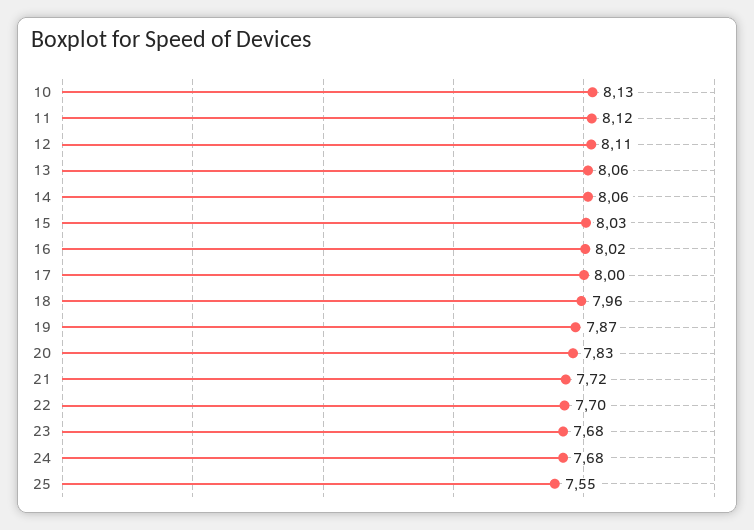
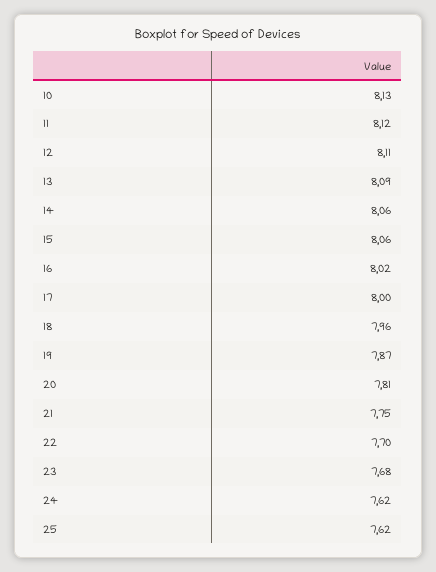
  {
    "10": 8.13,
    "11": 8.12,
    "12": 8.11,
-   "13": 8.06,
+   "13": 8.09,
    "14": 8.06,
-   "15": 8.03,
+   "15": 8.06,
    "16": 8.02,
    "17": 8,
    "18": 7.96,
    "19": 7.87,
-   "20": 7.83,
+   "20": 7.81,
-   "21": 7.72,
+   "21": 7.75,
    "22": 7.7,
    "23": 7.68,
-   "24": 7.68,
+   "24": 7.62,
-   "25": 7.55
+   "25": 7.62
  }

